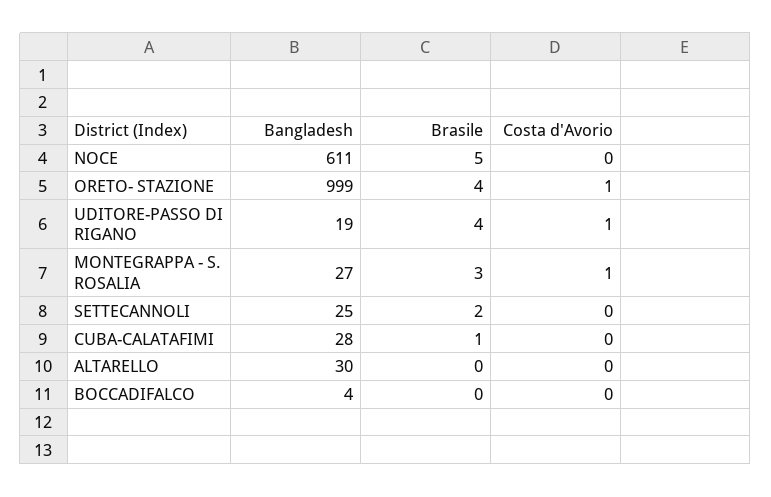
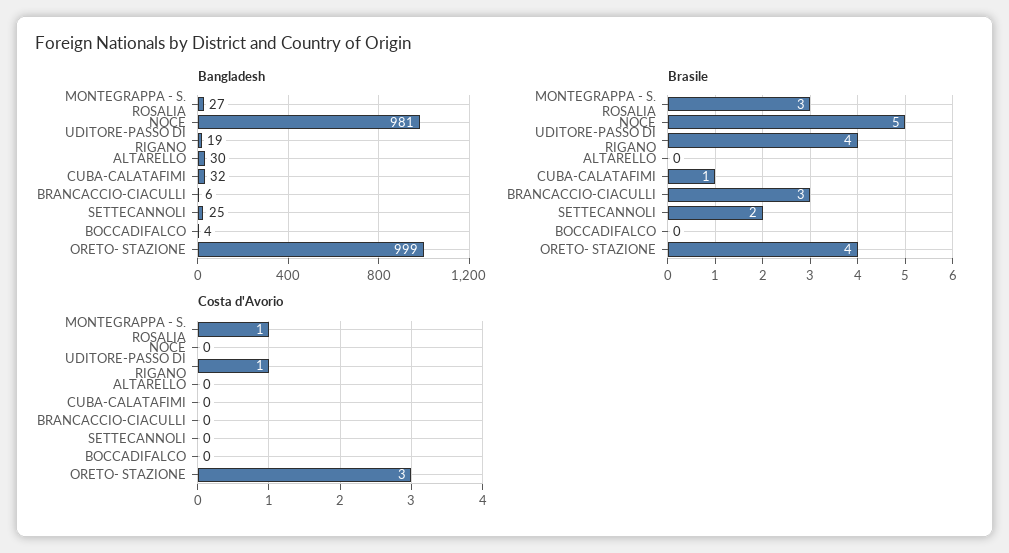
  {
    "Bangladesh": {
-     "NOCE": 611,
+     "NOCE": 981,
      "ORETO- STAZIONE": 999,
      "UDITORE-PASSO DI RIGANO": 19,
      "MONTEGRAPPA - S. ROSALIA": 27,
      "SETTECANNOLI": 25,
-     "CUBA-CALATAFIMI": 28,
+     "CUBA-CALATAFIMI": 32,
      "ALTARELLO": 30,
-     "BOCCADIFALCO": 4
+     "BOCCADIFALCO": 4,
+     "BRANCACCIO-CIACULLI": 6
    },
    "Brasile": {
      "NOCE": 5,
      "ORETO- STAZIONE": 4,
      "UDITORE-PASSO DI RIGANO": 4,
      "MONTEGRAPPA - S. ROSALIA": 3,
      "SETTECANNOLI": 2,
      "CUBA-CALATAFIMI": 1,
      "ALTARELLO": 0,
-     "BOCCADIFALCO": 0
+     "BOCCADIFALCO": 0,
+     "BRANCACCIO-CIACULLI": 3
    },
    "Costa d'Avorio": {
      "NOCE": 0,
-     "ORETO- STAZIONE": 1,
+     "ORETO- STAZIONE": 3,
      "UDITORE-PASSO DI RIGANO": 1,
      "MONTEGRAPPA - S. ROSALIA": 1,
      "SETTECANNOLI": 0,
      "CUBA-CALATAFIMI": 0,
      "ALTARELLO": 0,
-     "BOCCADIFALCO": 0
+     "BOCCADIFALCO": 0,
+     "BRANCACCIO-CIACULLI": 0
    }
  }

